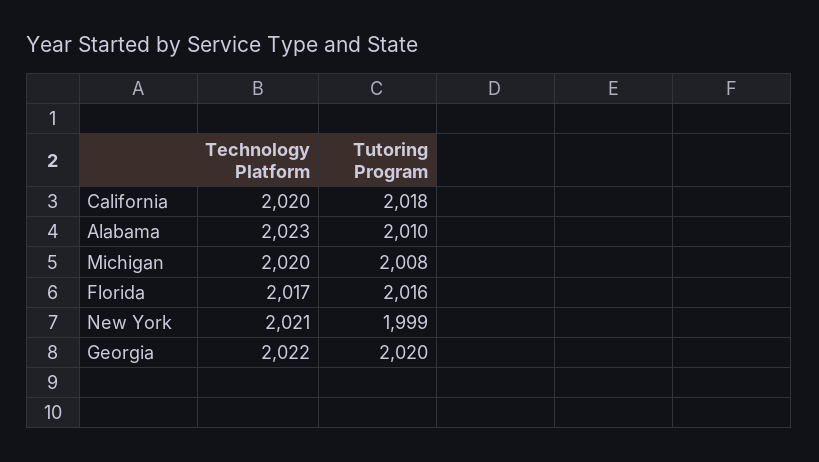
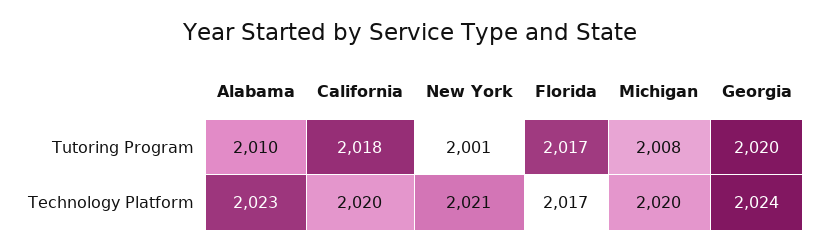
  {
    "Technology Platform": {
      "California": 2020,
      "Alabama": 2023,
      "Michigan": 2020,
      "Florida": 2017,
      "New York": 2021,
-     "Georgia": 2022
+     "Georgia": 2024
    },
    "Tutoring Program": {
      "California": 2018,
      "Alabama": 2010,
      "Michigan": 2008,
-     "Florida": 2016,
+     "Florida": 2017,
-     "New York": 1999,
+     "New York": 2001,
      "Georgia": 2020
    }
  }

